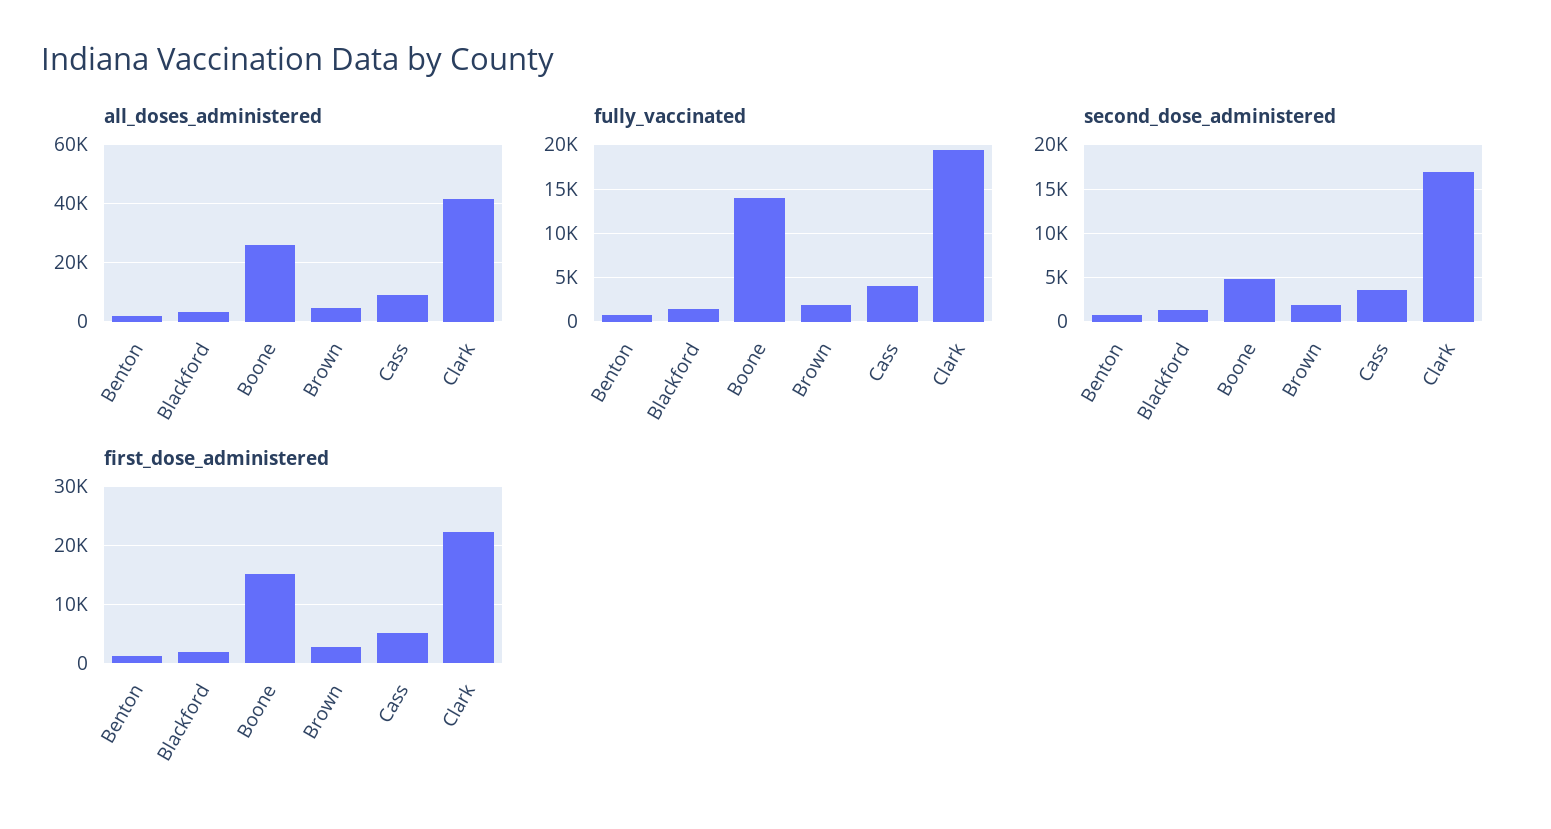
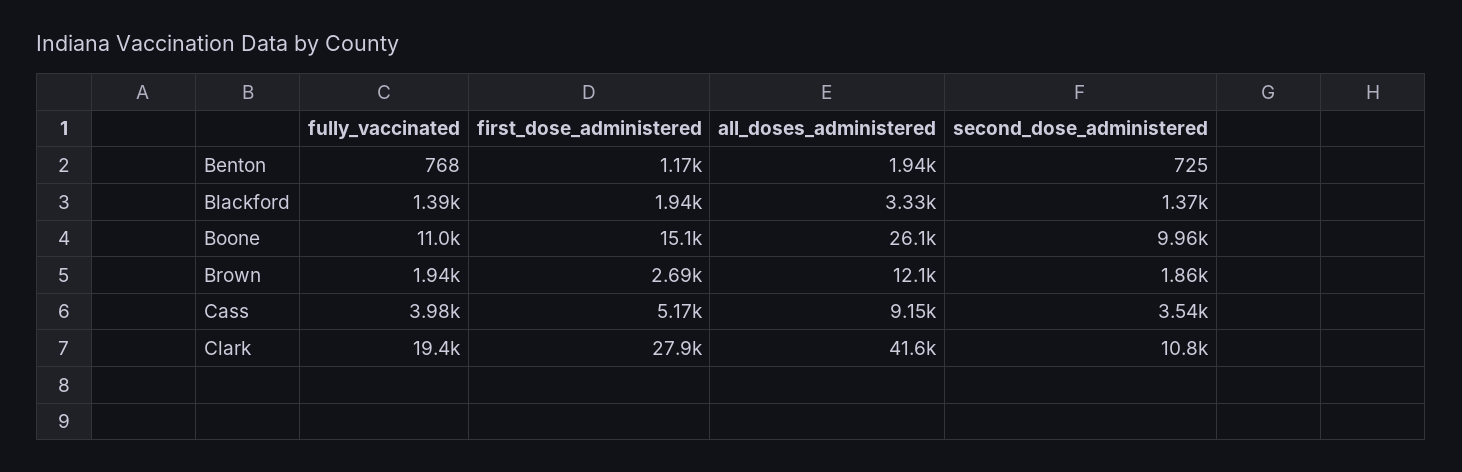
  {
    "all_doses_administered": {
      "Benton": 1940,
      "Blackford": 3330,
      "Boone": 26100,
-     "Brown": 5000,
+     "Brown": 12100,
      "Cass": 9150,
      "Clark": 41600
    },
    "fully_vaccinated": {
      "Benton": 768,
      "Blackford": 1390,
-     "Boone": 14000,
+     "Boone": 11000,
      "Brown": 1940,
      "Cass": 3980,
      "Clark": 19400
    },
    "second_dose_administered": {
      "Benton": 725,
      "Blackford": 1370,
-     "Boone": 5000,
+     "Boone": 9960,
      "Brown": 1860,
      "Cass": 3540,
-     "Clark": 17000
+     "Clark": 10800
    },
    "first_dose_administered": {
      "Benton": 1170,
      "Blackford": 1940,
      "Boone": 15100,
      "Brown": 2690,
      "Cass": 5170,
-     "Clark": 22000
+     "Clark": 27900
    }
  }

